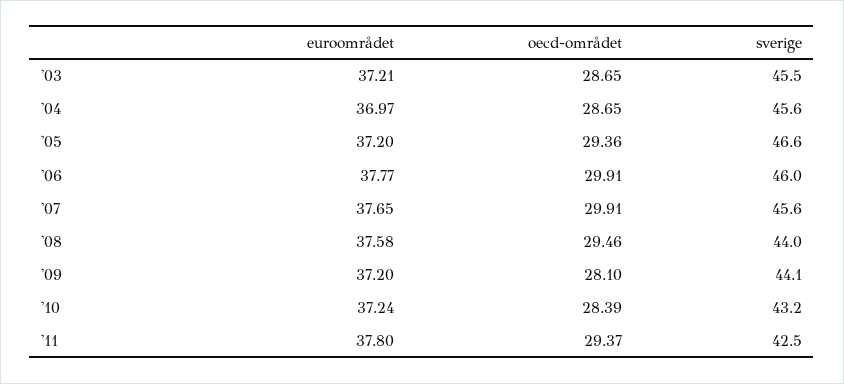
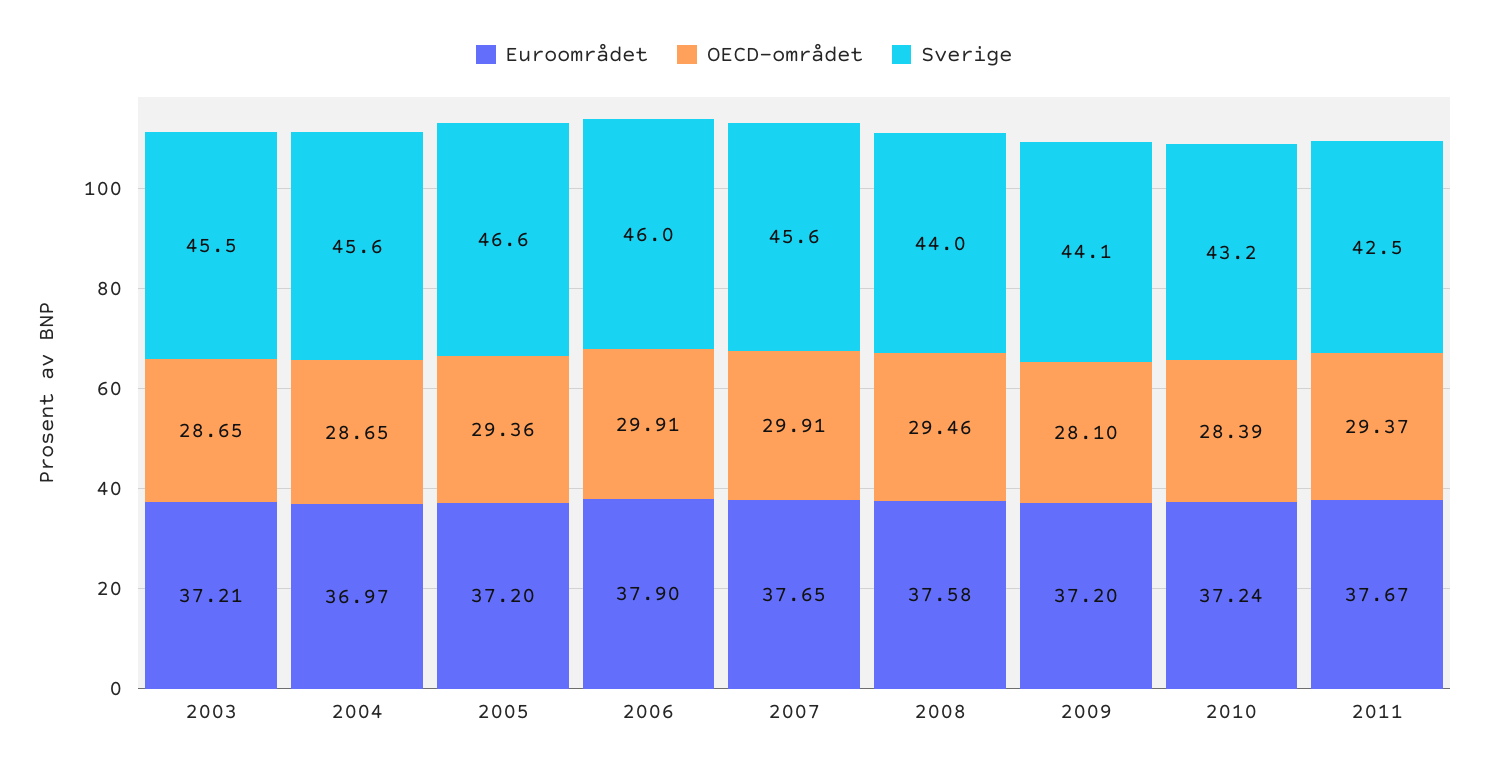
  {
    "euroområdet": {
      "'03": 37.21,
      "'04": 36.97,
      "'05": 37.2,
-     "'06": 37.77,
+     "'06": 37.9,
      "'07": 37.65,
      "'08": 37.58,
      "'09": 37.2,
      "'10": 37.24,
-     "'11": 37.8
+     "'11": 37.67
    },
    "oecd-området": {
      "'03": 28.65,
      "'04": 28.65,
      "'05": 29.36,
      "'06": 29.91,
      "'07": 29.91,
      "'08": 29.46,
      "'09": 28.1,
      "'10": 28.39,
      "'11": 29.37
    },
    "sverige": {
      "'03": 45.5,
      "'04": 45.6,
      "'05": 46.6,
      "'06": 46,
      "'07": 45.6,
      "'08": 44,
      "'09": 44.1,
      "'10": 43.2,
      "'11": 42.5
    }
  }

